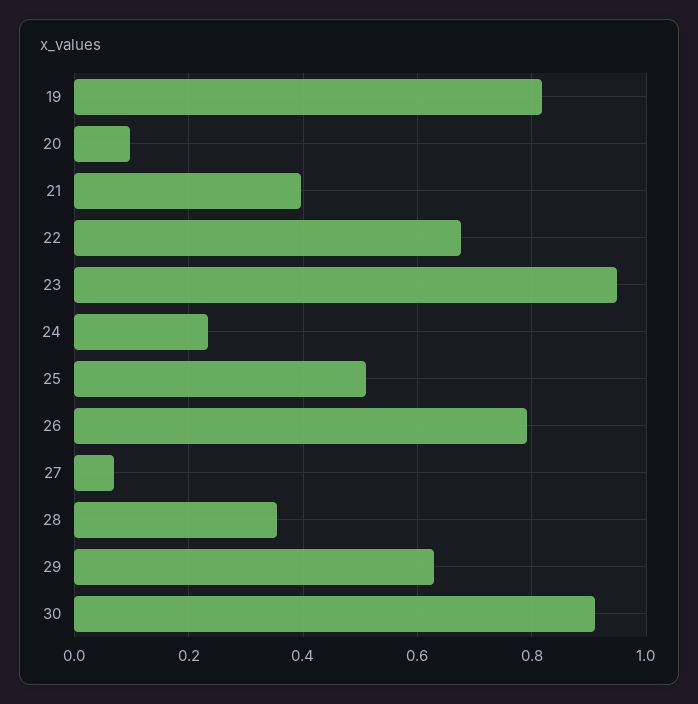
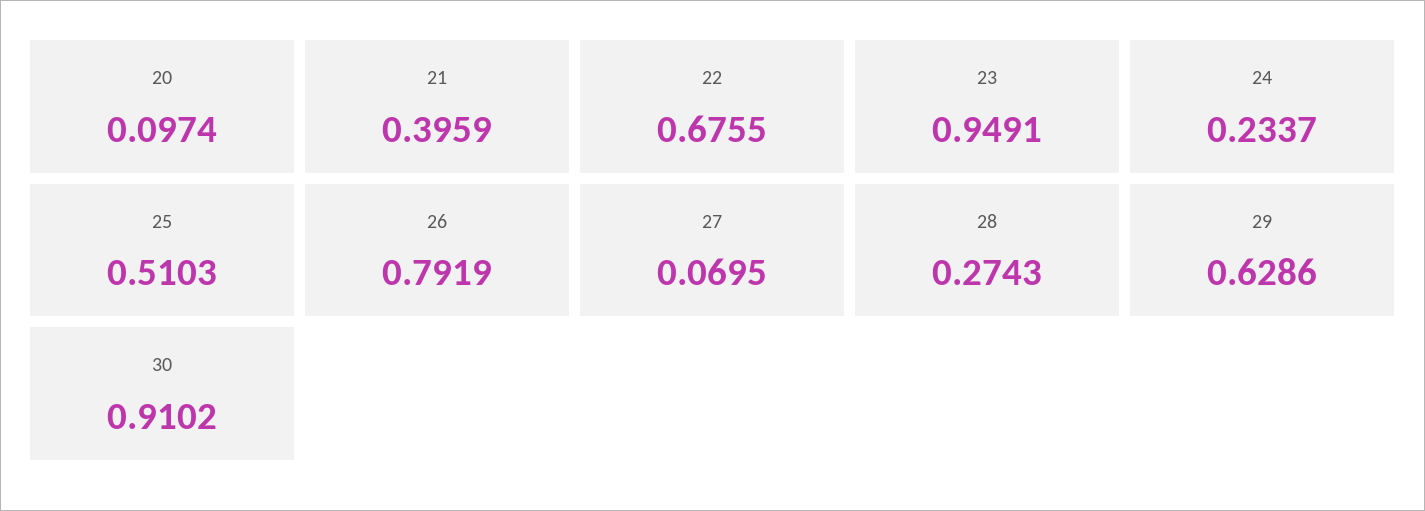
  {
-   "19": 0.82,
    "20": 0.0974,
    "21": 0.3959,
    "22": 0.6755,
    "23": 0.9491,
    "24": 0.2337,
    "25": 0.5103,
    "26": 0.7919,
    "27": 0.0695,
-   "28": 0.36,
+   "28": 0.2743,
    "29": 0.6286,
    "30": 0.9102
  }

